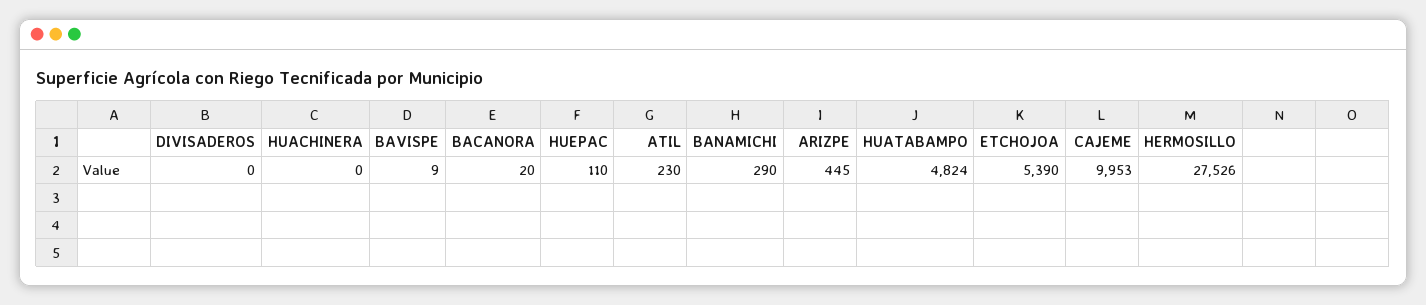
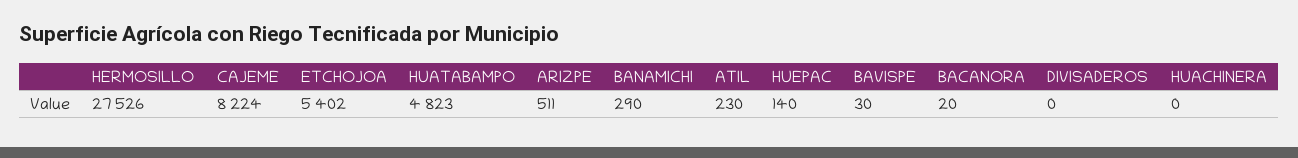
  {
    "DIVISADEROS": 0,
    "HUACHINERA": 0,
-   "BAVISPE": 9,
+   "BAVISPE": 30,
    "BACANORA": 20,
-   "HUEPAC": 110,
+   "HUEPAC": 140,
    "ATIL": 230,
    "BANAMICHI": 290,
-   "ARIZPE": 445,
+   "ARIZPE": 511,
-   "HUATABAMPO": 4824,
+   "HUATABAMPO": 4823,
-   "ETCHOJOA": 5390,
+   "ETCHOJOA": 5402,
-   "CAJEME": 9953,
+   "CAJEME": 8224,
    "HERMOSILLO": 27526
  }

